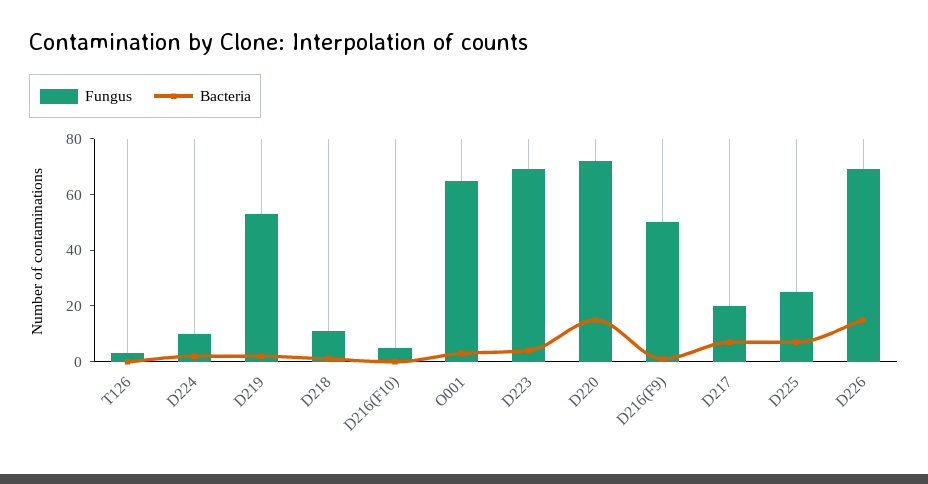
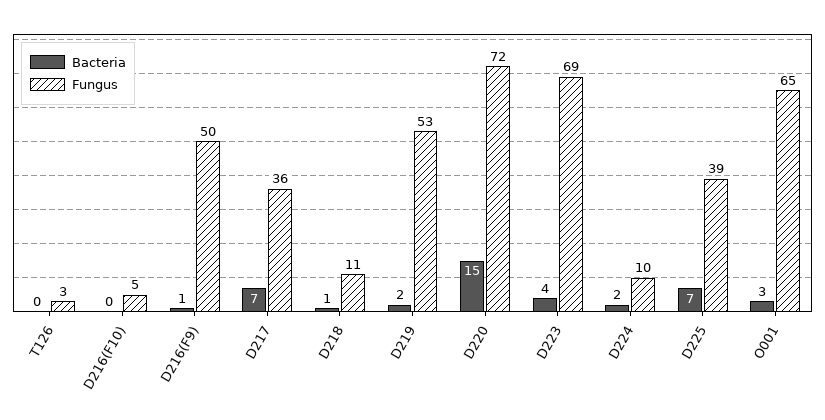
  {
    "Fungus": {
      "T126": 3,
      "D224": 10,
      "D219": 53,
      "D218": 11,
      "D216(F10)": 5,
      "O001": 65,
      "D223": 69,
      "D220": 72,
      "D216(F9)": 50,
-     "D217": 20,
+     "D217": 36,
-     "D225": 25,
+     "D225": 39
-     "D226": 70
    },
    "Bacteria": {
      "T126": 0,
      "D224": 2,
      "D219": 2,
      "D218": 1,
      "D216(F10)": 0,
      "O001": 3,
      "D223": 4,
      "D220": 15,
      "D216(F9)": 1,
      "D217": 7,
-     "D225": 7,
+     "D225": 7
-     "D226": 15
    }
  }

